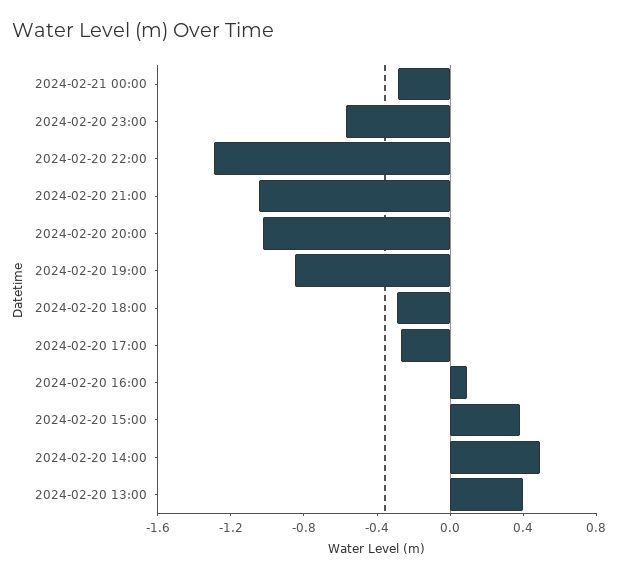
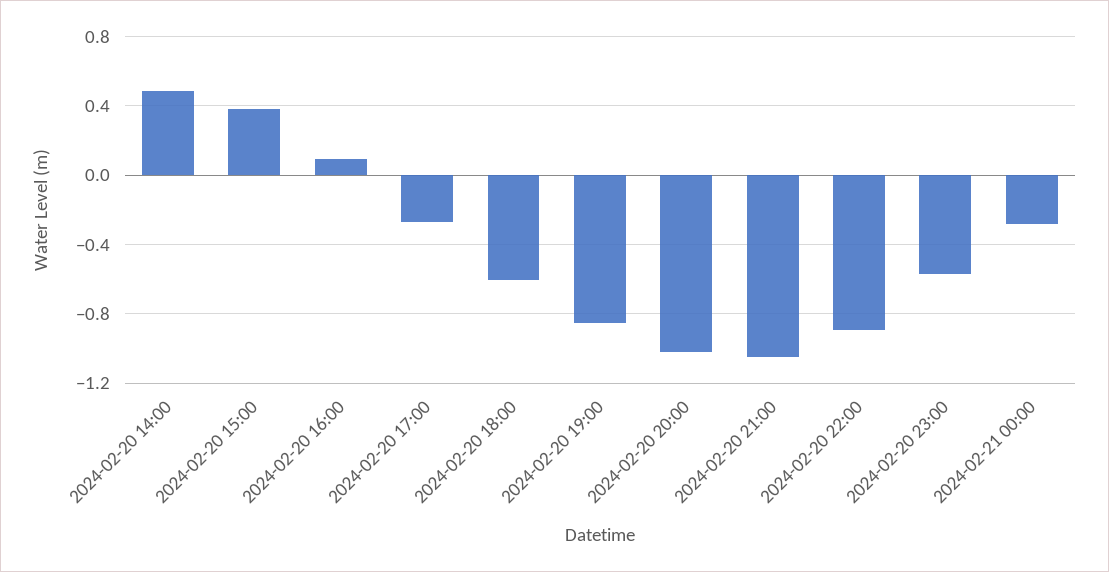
  {
    "2024-02-21 00:00": -0.3,
    "2024-02-20 23:00": -0.55,
-   "2024-02-20 22:00": -1.3,
+   "2024-02-20 22:00": -0.9,
    "2024-02-20 21:00": -1.05,
    "2024-02-20 20:00": -1,
    "2024-02-20 19:00": -0.85,
-   "2024-02-20 18:00": -0.3,
+   "2024-02-20 18:00": -0.6,
    "2024-02-20 17:00": -0.25,
    "2024-02-20 16:00": 0.1,
    "2024-02-20 15:00": 0.4,
-   "2024-02-20 14:00": 0.5,
+   "2024-02-20 14:00": 0.5
-   "2024-02-20 13:00": 0.4
  }

